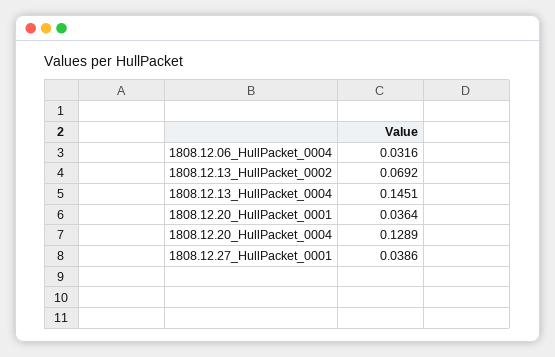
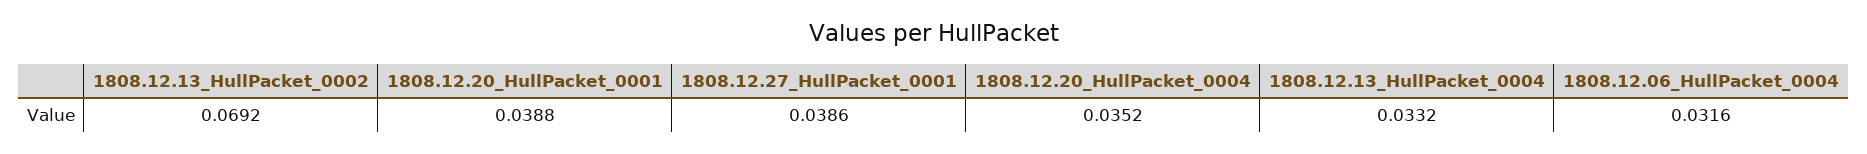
  {
    "1808.12.06_HullPacket_0004": 0.0316,
    "1808.12.13_HullPacket_0002": 0.0692,
-   "1808.12.13_HullPacket_0004": 0.1451,
+   "1808.12.13_HullPacket_0004": 0.0332,
-   "1808.12.20_HullPacket_0001": 0.0364,
+   "1808.12.20_HullPacket_0001": 0.0388,
-   "1808.12.20_HullPacket_0004": 0.1289,
+   "1808.12.20_HullPacket_0004": 0.0352,
    "1808.12.27_HullPacket_0001": 0.0386
  }

